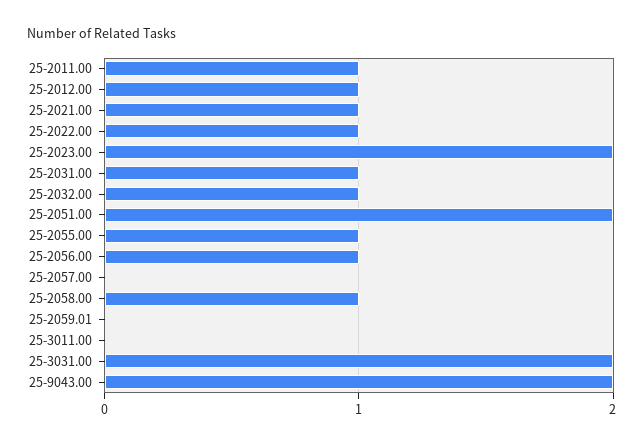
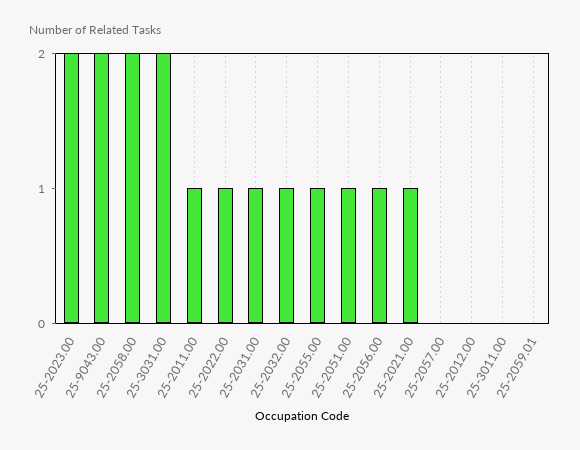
  {
    "25-2011.00": 1,
-   "25-2012.00": 1,
+   "25-2012.00": 0,
    "25-2021.00": 1,
    "25-2022.00": 1,
    "25-2023.00": 2,
    "25-2031.00": 1,
    "25-2032.00": 1,
-   "25-2051.00": 2,
+   "25-2051.00": 1,
    "25-2055.00": 1,
    "25-2056.00": 1,
    "25-2057.00": 0,
-   "25-2058.00": 1,
+   "25-2058.00": 2,
    "25-2059.01": 0,
    "25-3011.00": 0,
    "25-3031.00": 2,
    "25-9043.00": 2
  }

